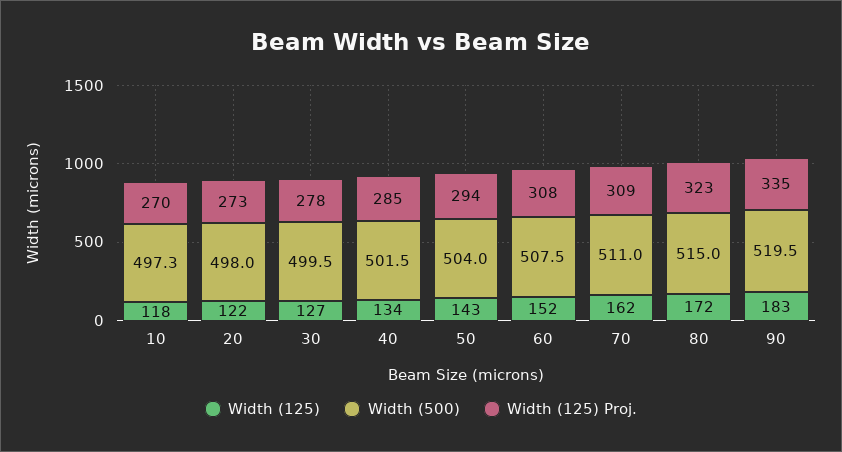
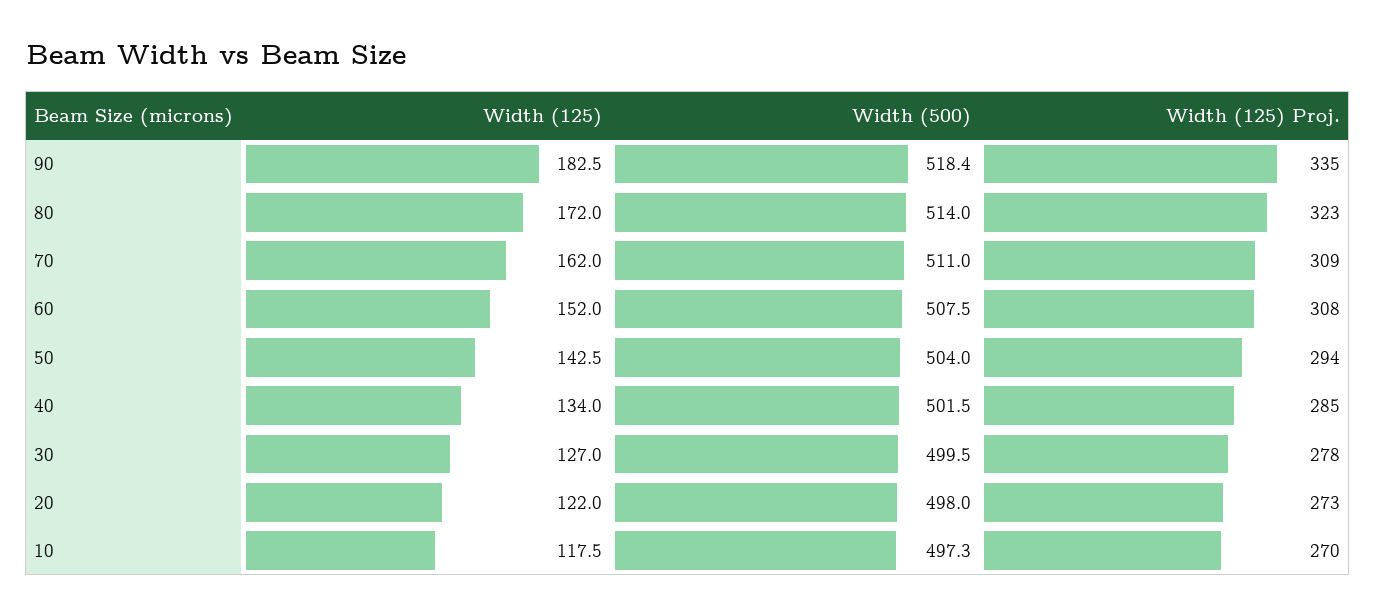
  {
    "Width (125)": {
      "10": 117.5,
      "20": 122,
      "30": 127,
      "40": 134,
      "50": 142.5,
      "60": 152,
      "70": 162,
      "80": 172,
      "90": 182.5
    },
    "Width (500)": {
      "10": 497.3,
      "20": 498,
      "30": 499.5,
      "40": 501.5,
      "50": 504,
      "60": 507.5,
      "70": 511,
-     "80": 515,
+     "80": 514,
-     "90": 519.5
+     "90": 518.4
    },
    "Width (125) Proj.": {
      "10": 270,
      "20": 273,
      "30": 278,
      "40": 285,
      "50": 294,
      "60": 308,
      "70": 309,
      "80": 323,
      "90": 335
    }
  }

